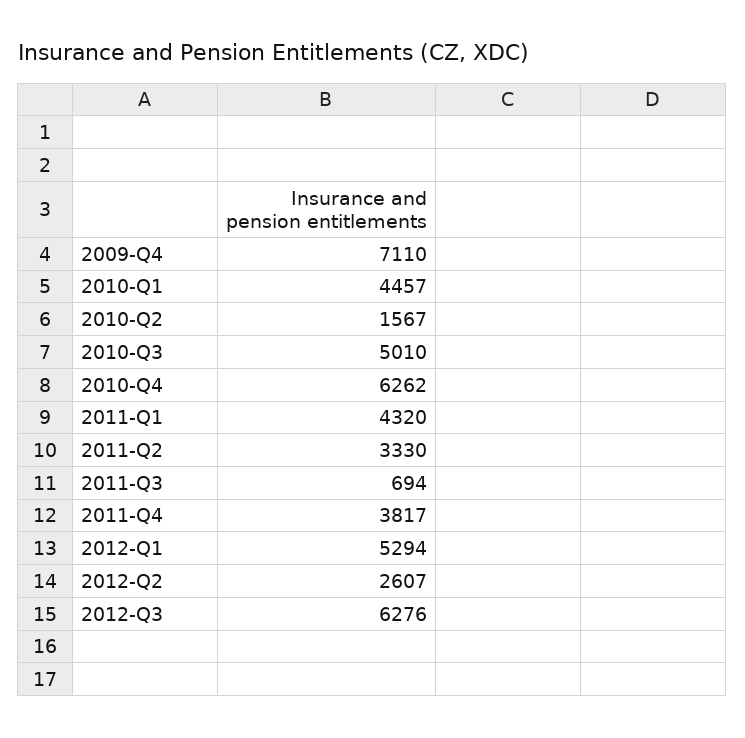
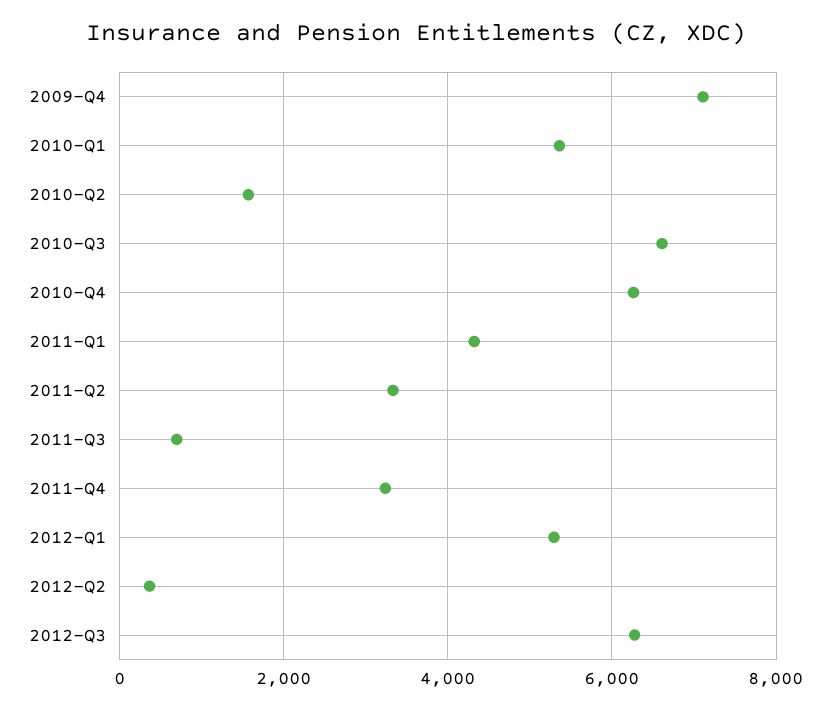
  {
    "2009-Q4": 7110,
-   "2010-Q1": 4457,
+   "2010-Q1": 5400,
    "2010-Q2": 1567,
-   "2010-Q3": 5010,
+   "2010-Q3": 6600,
    "2010-Q4": 6262,
    "2011-Q1": 4320,
    "2011-Q2": 3330,
    "2011-Q3": 694,
-   "2011-Q4": 3817,
+   "2011-Q4": 3200,
    "2012-Q1": 5294,
-   "2012-Q2": 2607,
+   "2012-Q2": 400,
    "2012-Q3": 6276
  }

